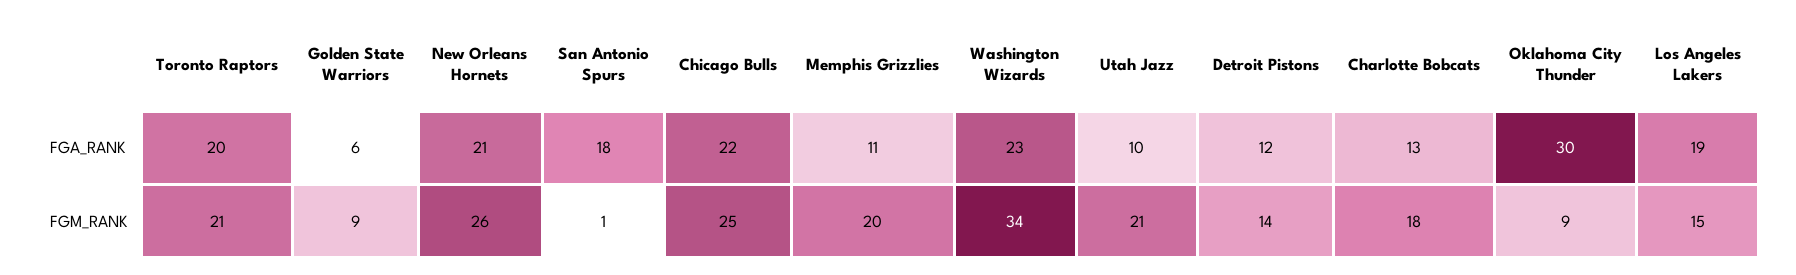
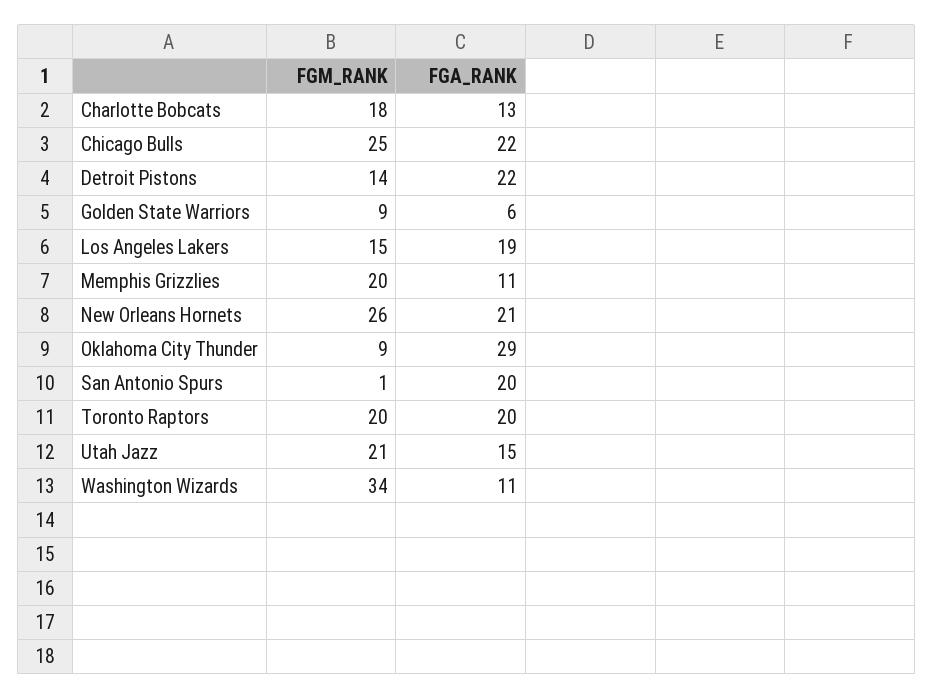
  {
    "Toronto Raptors": {
      "FGA_RANK": 20,
-     "FGM_RANK": 21
+     "FGM_RANK": 20
    },
    "Golden State Warriors": {
      "FGA_RANK": 6,
      "FGM_RANK": 9
    },
    "New Orleans Hornets": {
      "FGA_RANK": 21,
      "FGM_RANK": 26
    },
    "San Antonio Spurs": {
-     "FGA_RANK": 18,
+     "FGA_RANK": 20,
      "FGM_RANK": 1
    },
    "Chicago Bulls": {
      "FGA_RANK": 22,
      "FGM_RANK": 25
    },
    "Memphis Grizzlies": {
      "FGA_RANK": 11,
      "FGM_RANK": 20
    },
    "Washington Wizards": {
-     "FGA_RANK": 23,
+     "FGA_RANK": 11,
      "FGM_RANK": 34
    },
    "Utah Jazz": {
-     "FGA_RANK": 10,
+     "FGA_RANK": 15,
      "FGM_RANK": 21
    },
    "Detroit Pistons": {
-     "FGA_RANK": 12,
+     "FGA_RANK": 22,
      "FGM_RANK": 14
    },
    "Charlotte Bobcats": {
      "FGA_RANK": 13,
      "FGM_RANK": 18
    },
    "Oklahoma City Thunder": {
-     "FGA_RANK": 30,
+     "FGA_RANK": 29,
      "FGM_RANK": 9
    },
    "Los Angeles Lakers": {
      "FGA_RANK": 19,
      "FGM_RANK": 15
    }
  }

